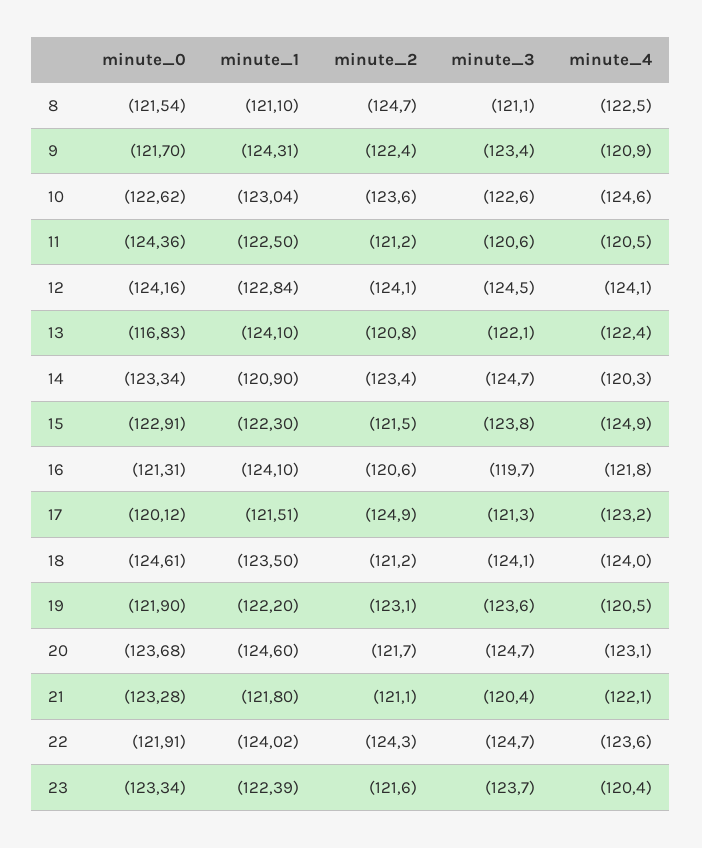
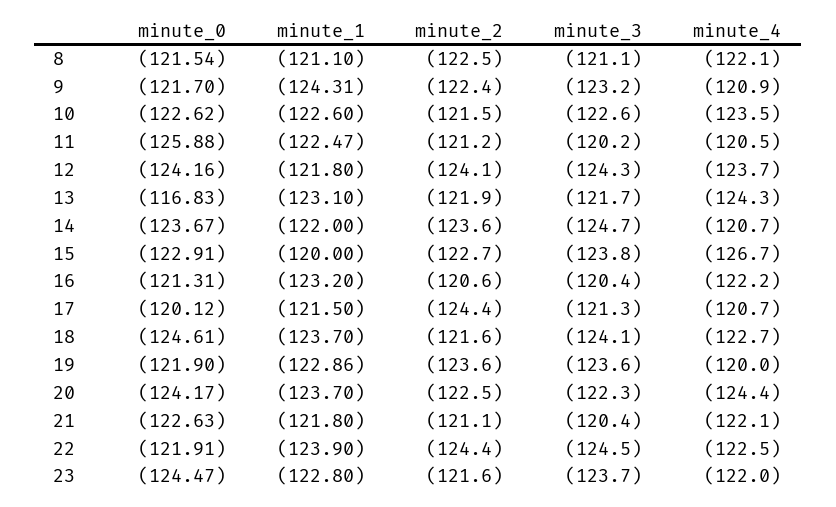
  {
    "minute_0": {
      "8": -121.54,
      "9": -121.7,
      "10": -122.62,
-     "11": -124.36,
+     "11": -125.88,
      "12": -124.16,
      "13": -116.83,
-     "14": -123.34,
+     "14": -123.67,
      "15": -122.91,
      "16": -121.31,
      "17": -120.12,
      "18": -124.61,
      "19": -121.9,
-     "20": -123.68,
+     "20": -124.17,
-     "21": -123.28,
+     "21": -122.63,
      "22": -121.91,
-     "23": -123.34
+     "23": -124.47
    },
    "minute_1": {
      "8": -121.1,
      "9": -124.31,
-     "10": -123.04,
+     "10": -122.6,
-     "11": -122.5,
+     "11": -122.47,
-     "12": -122.84,
+     "12": -121.8,
-     "13": -124.1,
+     "13": -123.1,
-     "14": -120.9,
+     "14": -122,
-     "15": -122.3,
+     "15": -120,
-     "16": -124.1,
+     "16": -123.2,
-     "17": -121.51,
+     "17": -121.5,
-     "18": -123.5,
+     "18": -123.7,
-     "19": -122.2,
+     "19": -122.86,
-     "20": -124.6,
+     "20": -123.7,
      "21": -121.8,
-     "22": -124.02,
+     "22": -123.9,
-     "23": -122.39
+     "23": -122.8
    },
    "minute_2": {
-     "8": -124.7,
+     "8": -122.5,
      "9": -122.4,
-     "10": -123.6,
+     "10": -121.5,
      "11": -121.2,
      "12": -124.1,
-     "13": -120.8,
+     "13": -121.9,
-     "14": -123.4,
+     "14": -123.6,
-     "15": -121.5,
+     "15": -122.7,
      "16": -120.6,
-     "17": -124.9,
+     "17": -124.4,
-     "18": -121.2,
+     "18": -121.6,
-     "19": -123.1,
+     "19": -123.6,
-     "20": -121.7,
+     "20": -122.5,
      "21": -121.1,
-     "22": -124.3,
+     "22": -124.4,
      "23": -121.6
    },
    "minute_3": {
      "8": -121.1,
-     "9": -123.4,
+     "9": -123.2,
      "10": -122.6,
-     "11": -120.6,
+     "11": -120.2,
-     "12": -124.5,
+     "12": -124.3,
-     "13": -122.1,
+     "13": -121.7,
      "14": -124.7,
      "15": -123.8,
-     "16": -119.7,
+     "16": -120.4,
      "17": -121.3,
      "18": -124.1,
      "19": -123.6,
-     "20": -124.7,
+     "20": -122.3,
      "21": -120.4,
-     "22": -124.7,
+     "22": -124.5,
      "23": -123.7
    },
    "minute_4": {
-     "8": -122.5,
+     "8": -122.1,
      "9": -120.9,
-     "10": -124.6,
+     "10": -123.5,
      "11": -120.5,
-     "12": -124.1,
+     "12": -123.7,
-     "13": -122.4,
+     "13": -124.3,
-     "14": -120.3,
+     "14": -120.7,
-     "15": -124.9,
+     "15": -126.7,
-     "16": -121.8,
+     "16": -122.2,
-     "17": -123.2,
+     "17": -120.7,
-     "18": -124,
+     "18": -122.7,
-     "19": -120.5,
+     "19": -120,
-     "20": -123.1,
+     "20": -124.4,
      "21": -122.1,
-     "22": -123.6,
+     "22": -122.5,
-     "23": -120.4
+     "23": -122
    }
  }

